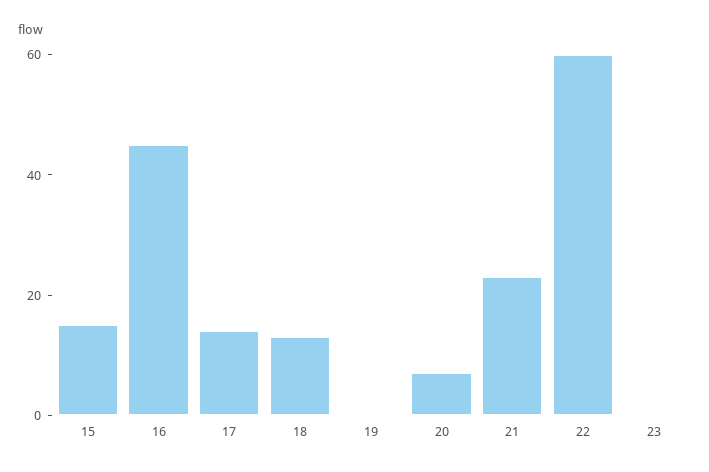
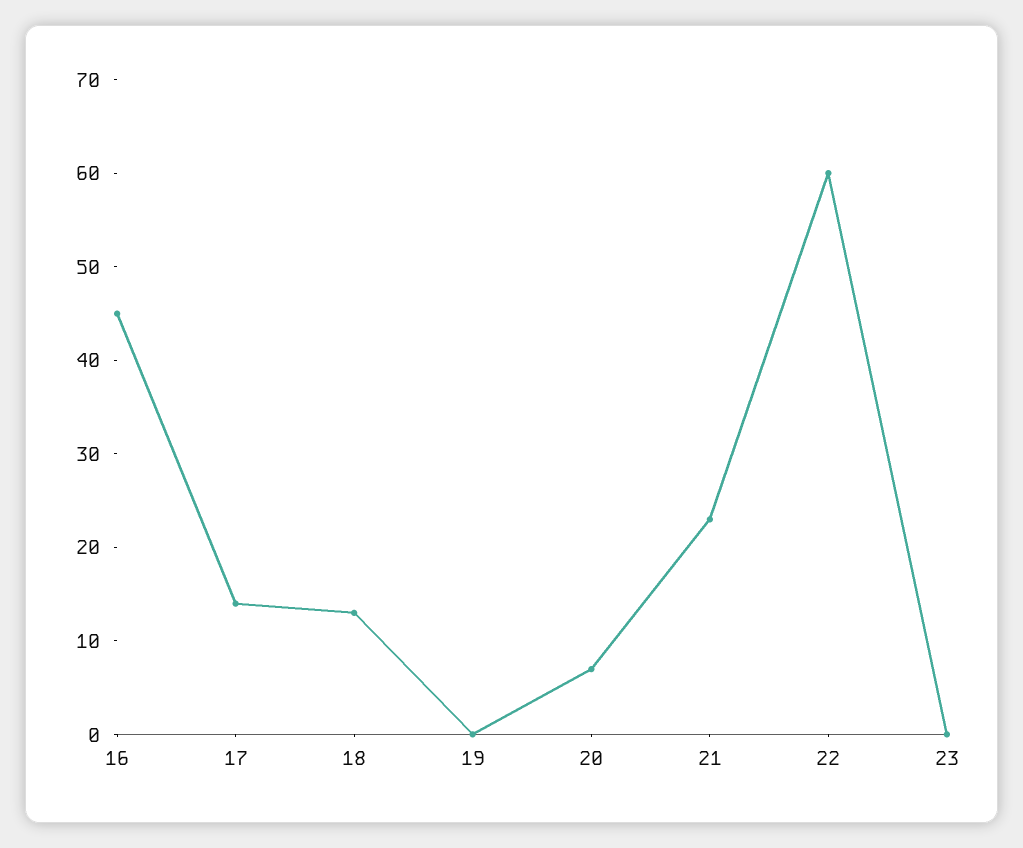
  {
-   "15": 15,
    "16": 45,
    "17": 14,
    "18": 13,
    "19": 0,
    "20": 7,
    "21": 23,
    "22": 60,
    "23": 0
  }

